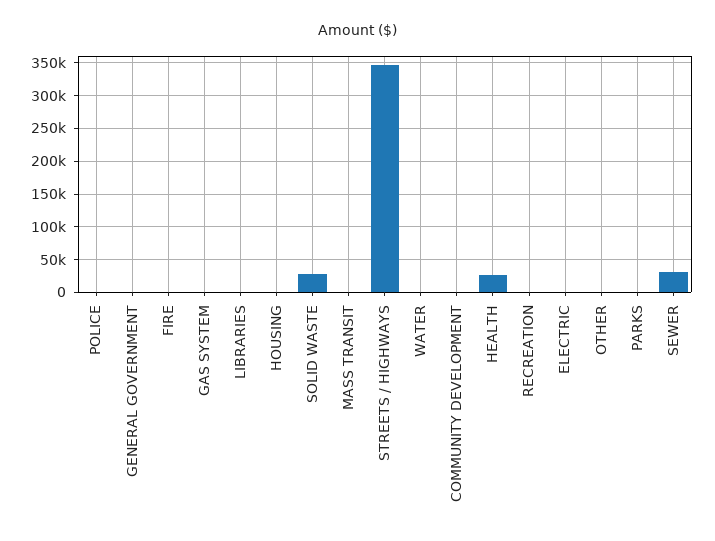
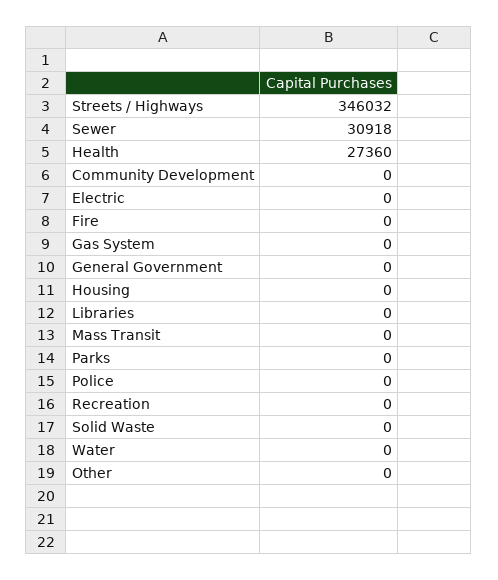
  {
    "POLICE": 0,
    "GENERAL GOVERNMENT": 0,
    "FIRE": 0,
    "GAS SYSTEM": 0,
    "LIBRARIES": 0,
    "HOUSING": 0,
-   "SOLID WASTE": 30000,
+   "SOLID WASTE": 0,
    "MASS TRANSIT": 0,
    "STREETS / HIGHWAYS": 346032,
    "WATER": 0,
    "COMMUNITY DEVELOPMENT": 0,
    "HEALTH": 27360,
    "RECREATION": 0,
    "ELECTRIC": 0,
    "OTHER": 0,
    "PARKS": 0,
    "SEWER": 30918
  }

